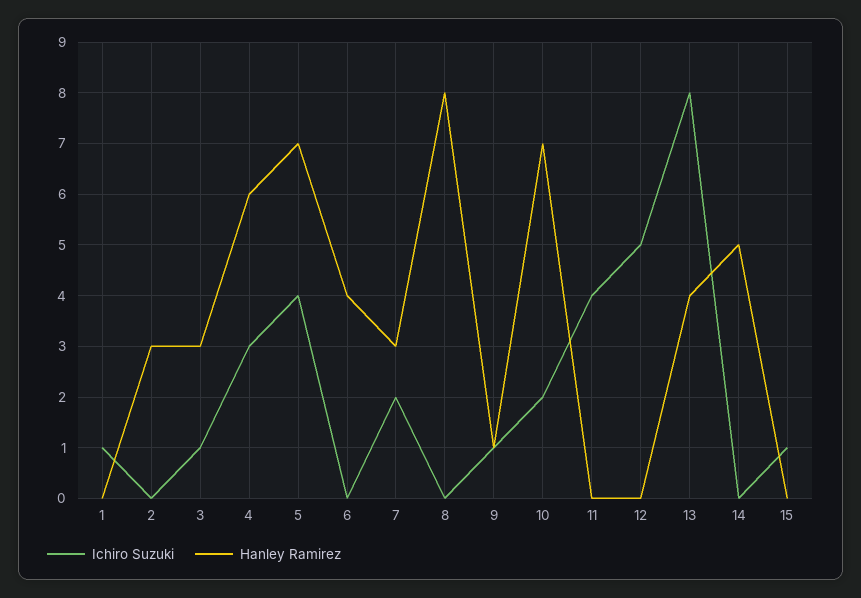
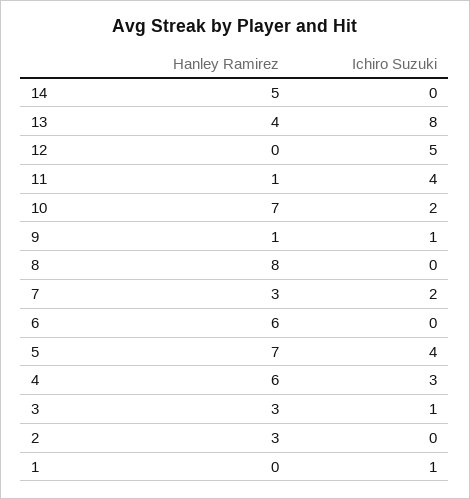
  {
    "Ichiro Suzuki": {
      "1": 1,
      "2": 0,
      "3": 1,
      "4": 3,
      "5": 4,
      "6": 0,
      "7": 2,
      "8": 0,
      "9": 1,
      "10": 2,
      "11": 4,
      "12": 5,
      "13": 8,
-     "14": 0,
+     "14": 0
-     "15": 1
    },
    "Hanley Ramirez": {
      "1": 0,
      "2": 3,
      "3": 3,
      "4": 6,
      "5": 7,
-     "6": 4,
+     "6": 6,
      "7": 3,
      "8": 8,
      "9": 1,
      "10": 7,
-     "11": 0,
+     "11": 1,
      "12": 0,
      "13": 4,
-     "14": 5,
+     "14": 5
-     "15": 0
    }
  }

